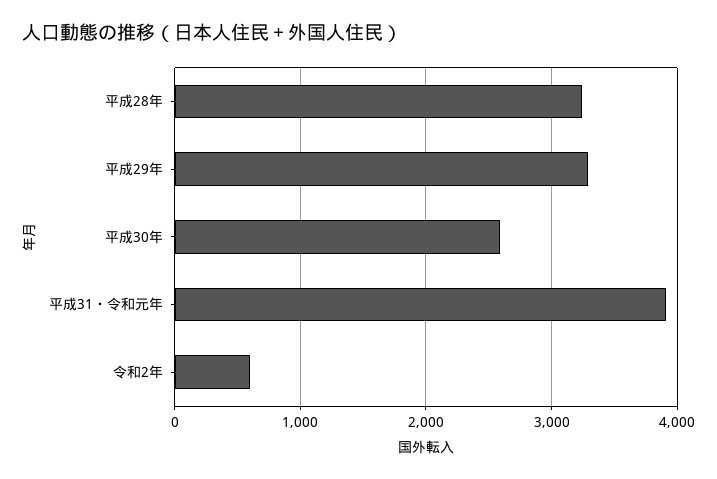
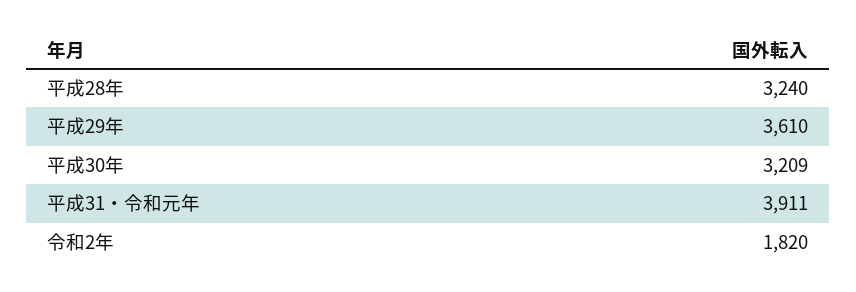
  {
    "平成28年": 3240,
-   "平成29年": 3300,
+   "平成29年": 3610,
-   "平成30年": 2600,
+   "平成30年": 3209,
    "平成31・令和元年": 3911,
-   "令和2年": 600
+   "令和2年": 1820
  }

